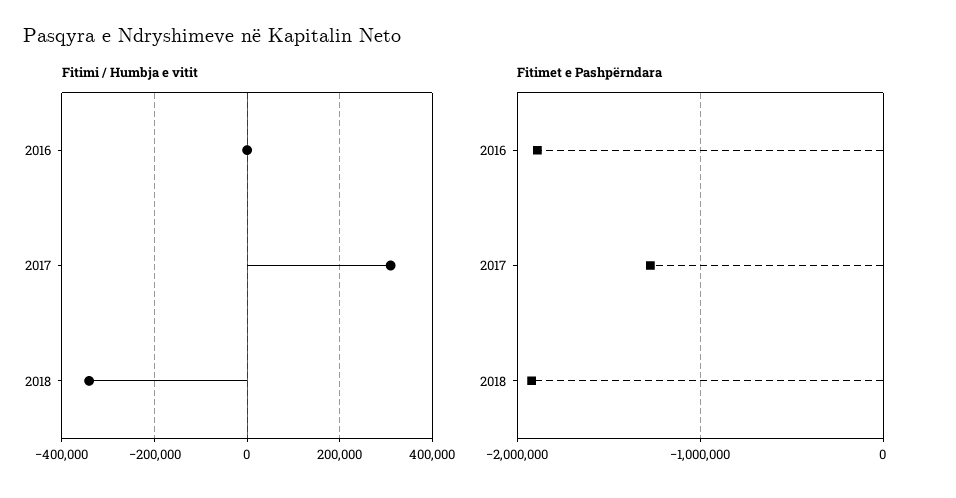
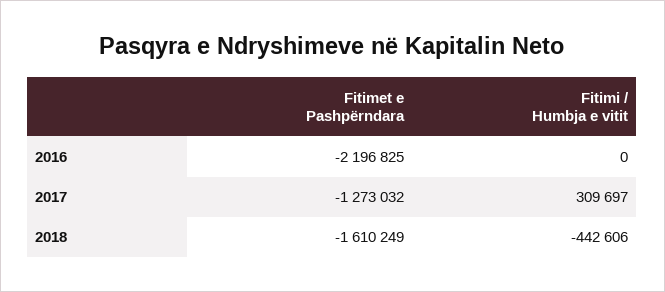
  {
    "Fitimi / Humbja e vitit": {
      "2016": 0,
      "2017": 309697,
-     "2018": -340000
+     "2018": -442606
    },
    "Fitimet e Pashpërndara": {
-     "2016": -1900000,
+     "2016": -2196825,
      "2017": -1273032,
-     "2018": -1900000
+     "2018": -1610249
    }
  }

